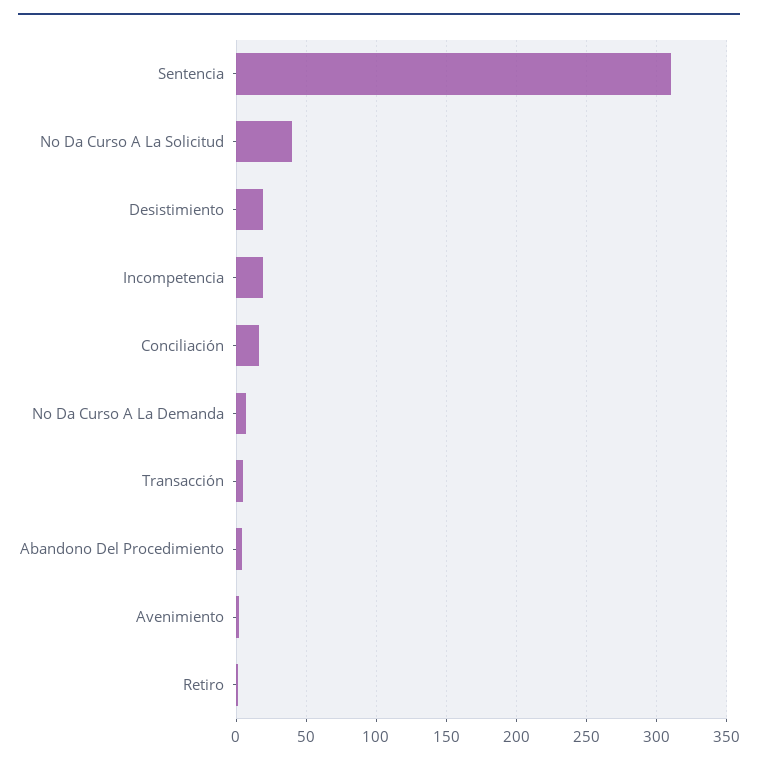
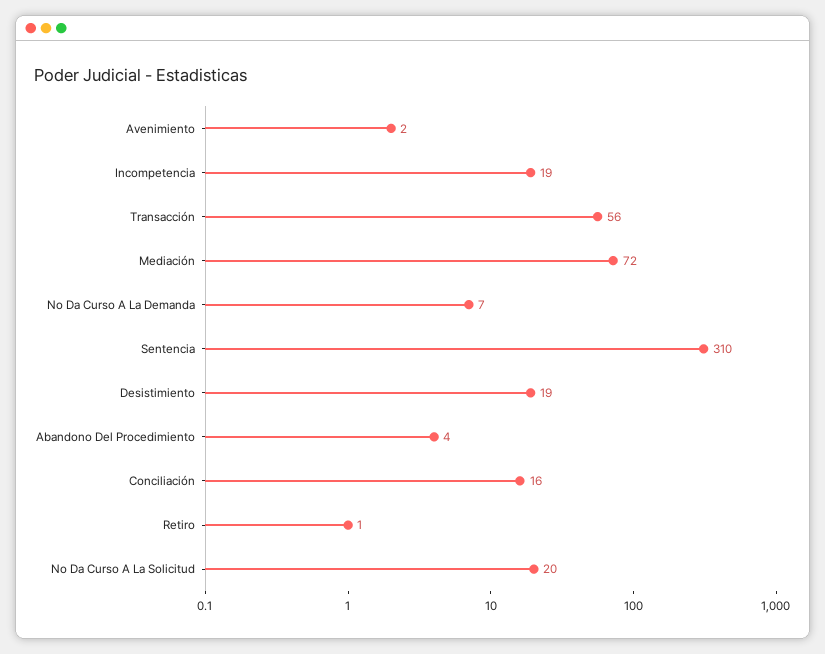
  {
    "Sentencia": 310,
-   "No Da Curso A La Solicitud": 40,
+   "No Da Curso A La Solicitud": 20,
    "Desistimiento": 19,
    "Incompetencia": 19,
    "Conciliación": 16,
    "No Da Curso A La Demanda": 7,
-   "Transacción": 5,
+   "Transacción": 56,
    "Abandono Del Procedimiento": 4,
    "Avenimiento": 2,
-   "Retiro": 1
+   "Retiro": 1,
+   "Mediación": 72
  }

